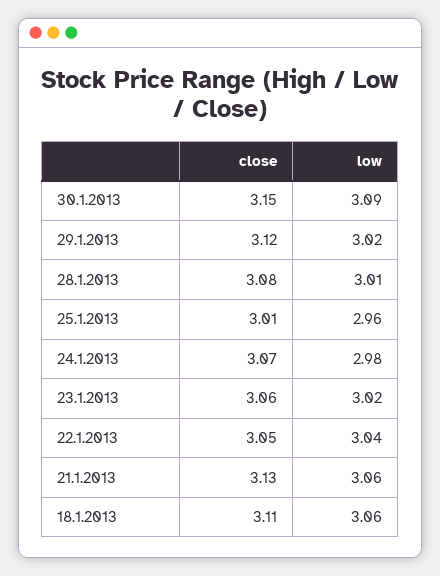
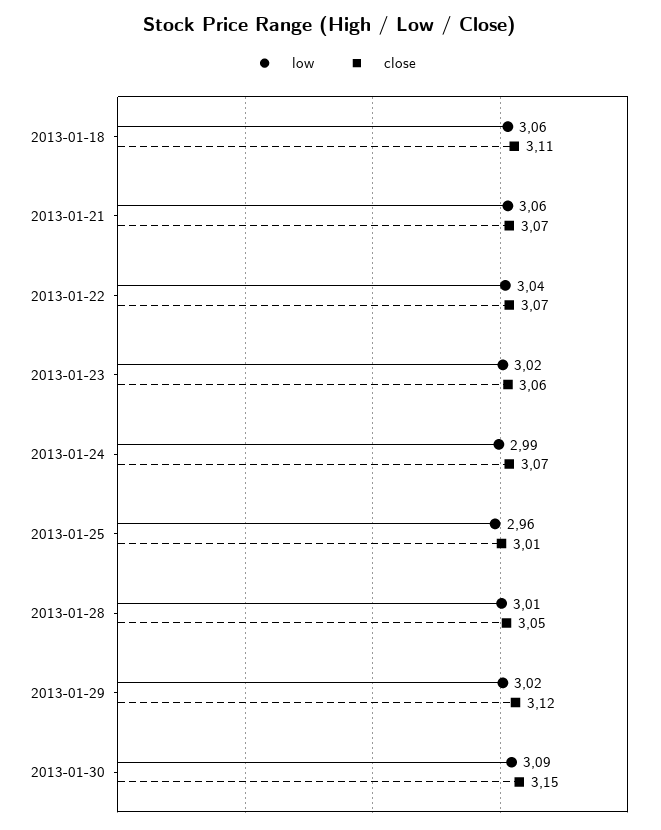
  {
    "close": {
      "30.1.2013": 3.15,
      "29.1.2013": 3.12,
-     "28.1.2013": 3.08,
+     "28.1.2013": 3.05,
      "25.1.2013": 3.01,
      "24.1.2013": 3.07,
      "23.1.2013": 3.06,
-     "22.1.2013": 3.05,
+     "22.1.2013": 3.07,
-     "21.1.2013": 3.13,
+     "21.1.2013": 3.07,
      "18.1.2013": 3.11
    },
    "low": {
      "30.1.2013": 3.09,
      "29.1.2013": 3.02,
      "28.1.2013": 3.01,
      "25.1.2013": 2.96,
-     "24.1.2013": 2.98,
+     "24.1.2013": 2.99,
      "23.1.2013": 3.02,
      "22.1.2013": 3.04,
      "21.1.2013": 3.06,
      "18.1.2013": 3.06
    }
  }

